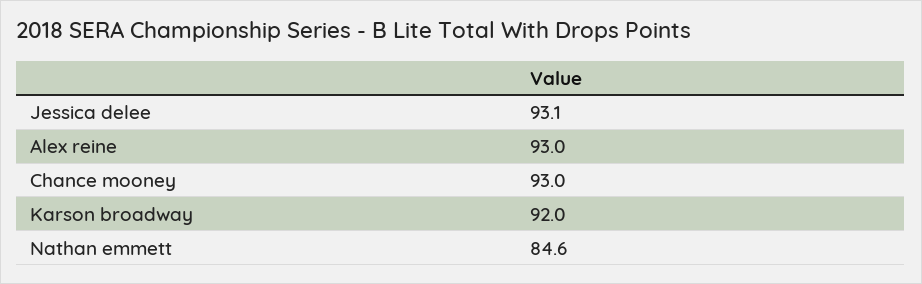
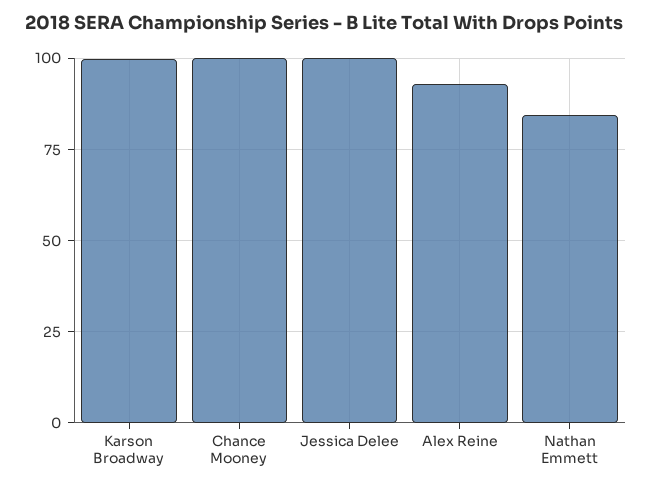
  {
-   "Jessica delee": 93.1,
+   "Jessica delee": 100,
    "Alex reine": 93,
-   "Chance mooney": 93,
+   "Chance mooney": 100,
-   "Karson broadway": 92,
+   "Karson broadway": 100,
    "Nathan emmett": 84.6
  }

